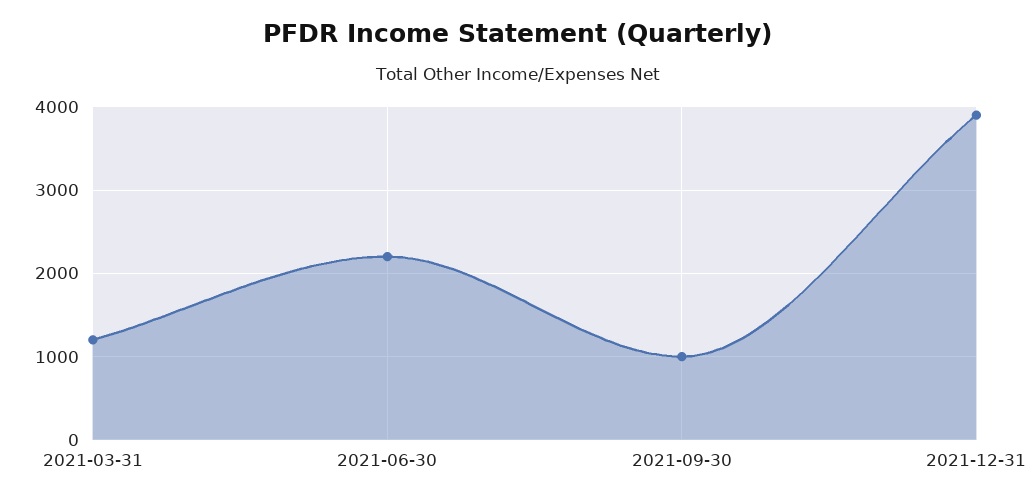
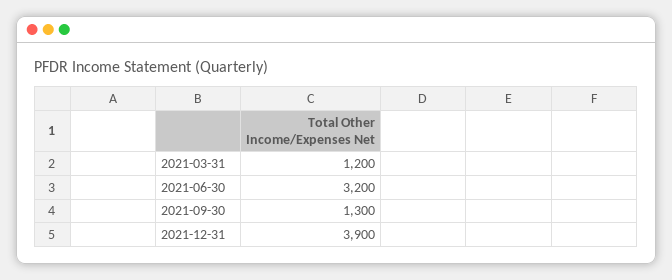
  {
    "2021-03-31": 1200,
-   "2021-06-30": 2200,
+   "2021-06-30": 3200,
-   "2021-09-30": 1000,
+   "2021-09-30": 1300,
    "2021-12-31": 3900
  }

